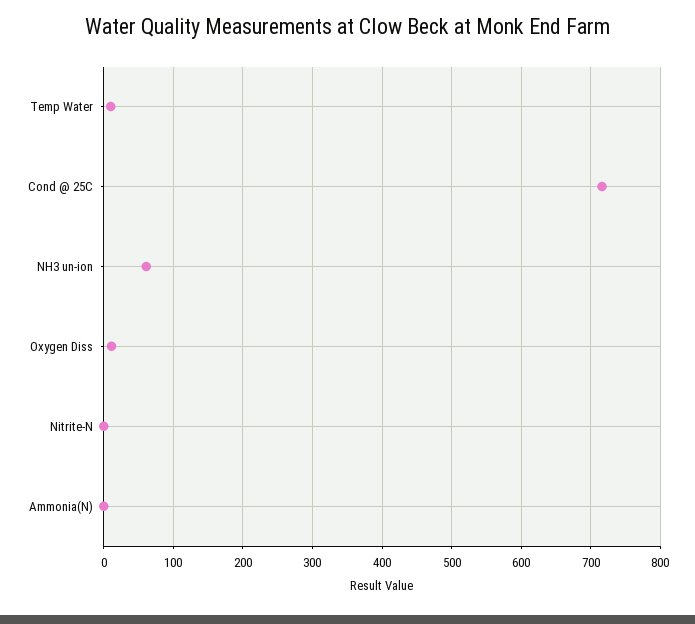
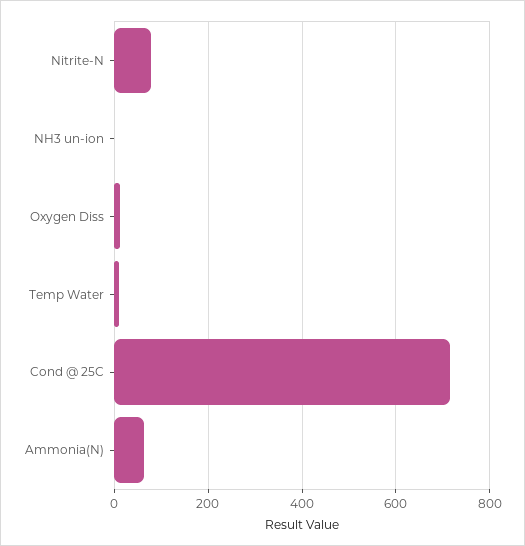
  {
    "Temp Water": 10,
    "Cond @ 25C": 720,
-   "NH3 un-ion": 60,
+   "NH3 un-ion": 0,
    "Oxygen Diss": 10,
-   "Nitrite-N": 0,
+   "Nitrite-N": 80,
-   "Ammonia(N)": 0
+   "Ammonia(N)": 60
  }

